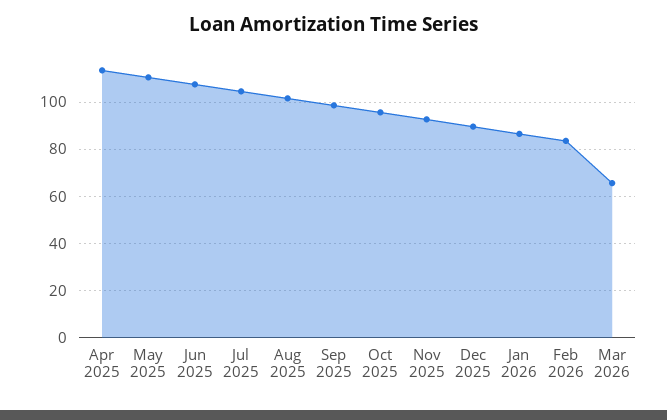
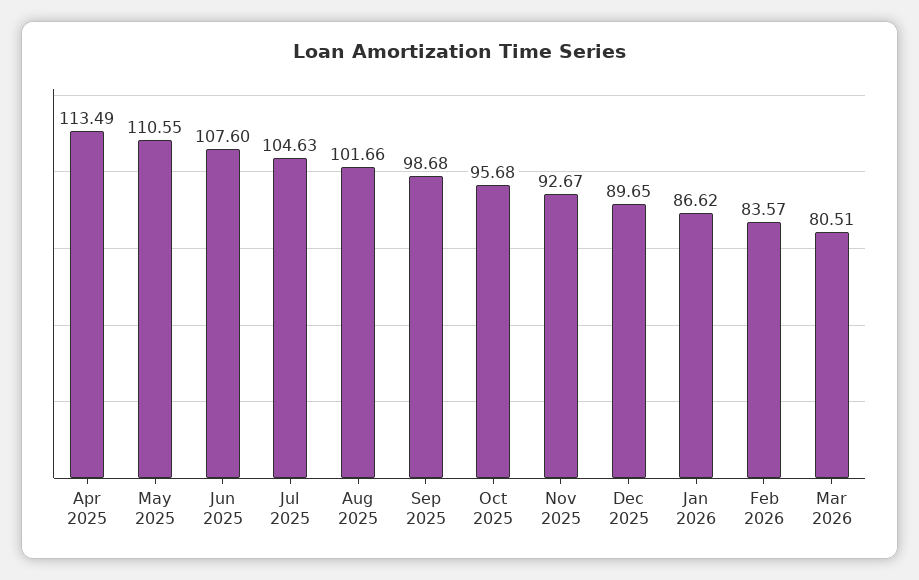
  {
    "Apr 2025": 113.49,
    "May 2025": 110.55,
    "Jun 2025": 107.6,
    "Jul 2025": 104.63,
    "Aug 2025": 101.66,
    "Sep 2025": 98.68,
    "Oct 2025": 95.68,
    "Nov 2025": 92.67,
    "Dec 2025": 89.65,
    "Jan 2026": 86.62,
    "Feb 2026": 83.57,
-   "Mar 2026": 65
+   "Mar 2026": 80.51
  }

